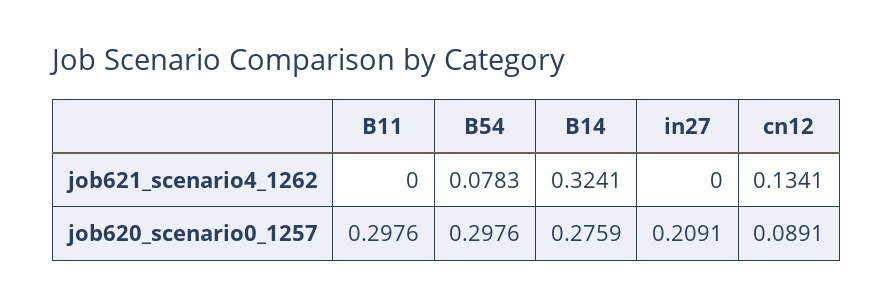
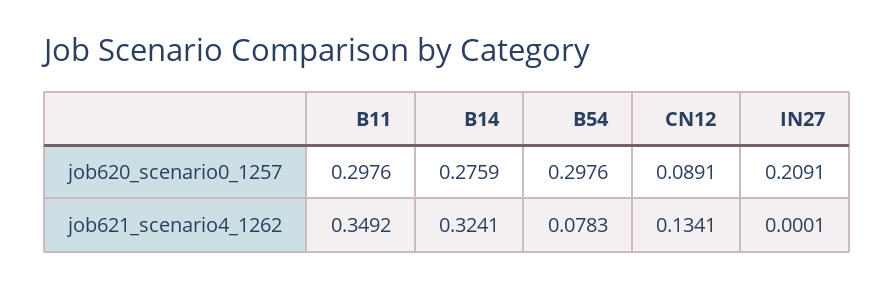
  {
    "B11": {
-     "job621_scenario4_1262": 0,
+     "job621_scenario4_1262": 0.3492,
      "job620_scenario0_1257": 0.2976
    },
    "B54": {
      "job621_scenario4_1262": 0.0783,
      "job620_scenario0_1257": 0.2976
    },
    "B14": {
      "job621_scenario4_1262": 0.3241,
      "job620_scenario0_1257": 0.2759
    },
    "in27": {
-     "job621_scenario4_1262": 0,
+     "job621_scenario4_1262": 0.0001,
      "job620_scenario0_1257": 0.2091
    },
    "cn12": {
      "job621_scenario4_1262": 0.1341,
      "job620_scenario0_1257": 0.0891
    }
  }

